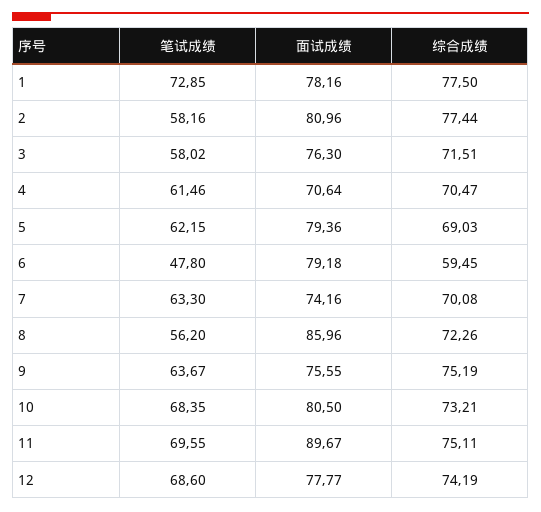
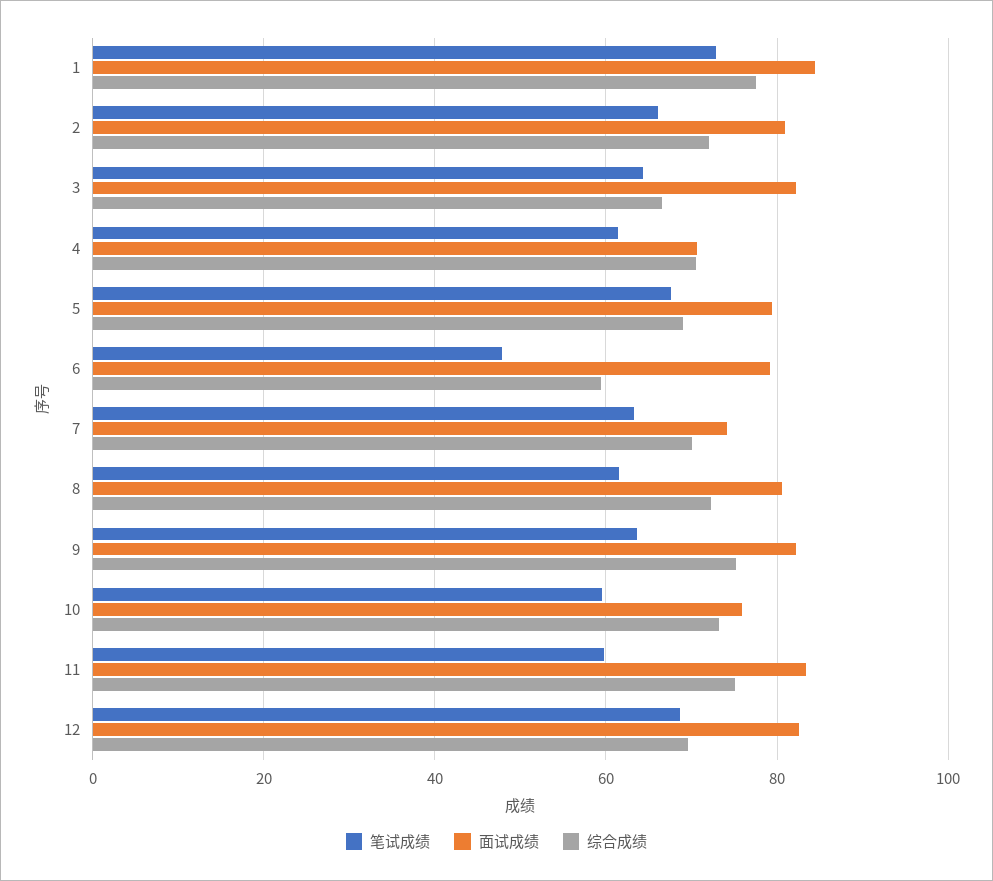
  {
    "笔试成绩": {
      "1": 72.85,
-     "2": 58.16,
+     "2": 66,
-     "3": 58.02,
+     "3": 64,
      "4": 61.46,
-     "5": 62.15,
+     "5": 68,
      "6": 47.8,
      "7": 63.3,
-     "8": 56.2,
+     "8": 62,
      "9": 63.67,
-     "10": 68.35,
+     "10": 60,
-     "11": 69.55,
+     "11": 60,
      "12": 68.6
    },
    "面试成绩": {
-     "1": 78.16,
+     "1": 84,
      "2": 80.96,
-     "3": 76.3,
+     "3": 82,
      "4": 70.64,
      "5": 79.36,
      "6": 79.18,
      "7": 74.16,
-     "8": 85.96,
+     "8": 80,
-     "9": 75.55,
+     "9": 82,
-     "10": 80.5,
+     "10": 76,
-     "11": 89.67,
+     "11": 84,
-     "12": 77.77
+     "12": 82
    },
    "综合成绩": {
      "1": 77.5,
-     "2": 77.44,
+     "2": 72,
-     "3": 71.51,
+     "3": 66,
      "4": 70.47,
      "5": 69.03,
      "6": 59.45,
      "7": 70.08,
      "8": 72.26,
      "9": 75.19,
      "10": 73.21,
      "11": 75.11,
-     "12": 74.19
+     "12": 70
    }
  }

